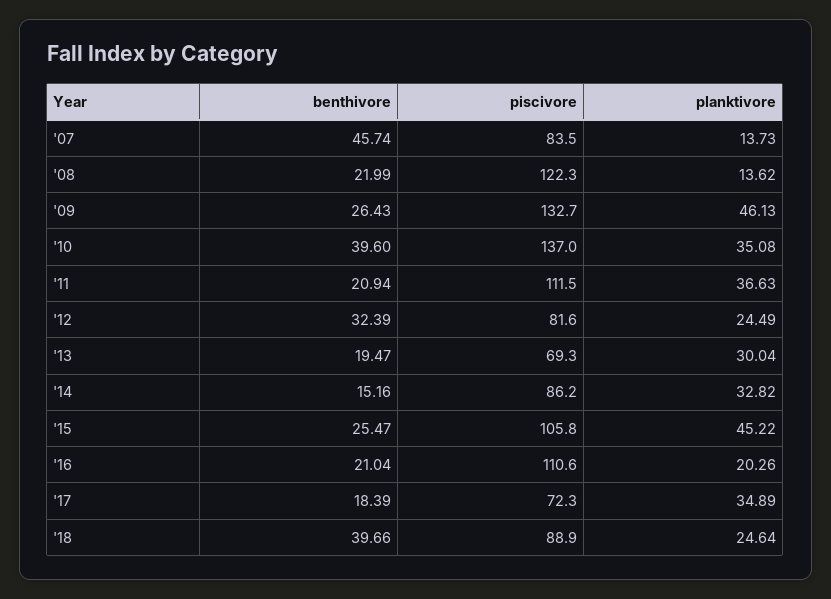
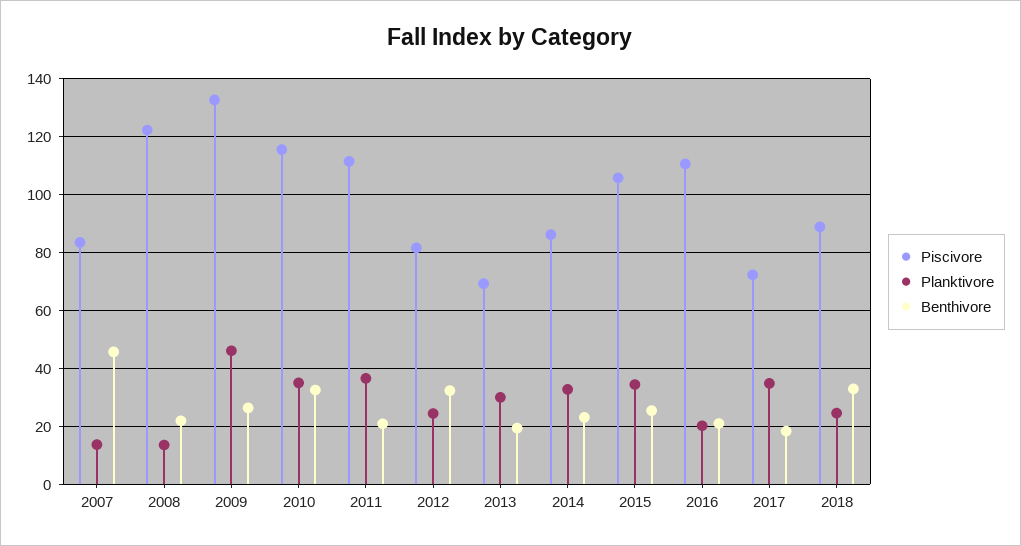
  {
    "benthivore": {
      "'07": 45.74,
      "'08": 21.99,
      "'09": 26.43,
-     "'10": 39.6,
+     "'10": 32.5,
      "'11": 20.94,
      "'12": 32.39,
      "'13": 19.47,
-     "'14": 15.16,
+     "'14": 22.5,
      "'15": 25.47,
      "'16": 21.04,
      "'17": 18.39,
-     "'18": 39.66
+     "'18": 32.5
    },
    "piscivore": {
      "'07": 83.5,
      "'08": 122.3,
      "'09": 132.7,
-     "'10": 137,
+     "'10": 115,
      "'11": 111.5,
      "'12": 81.6,
      "'13": 69.3,
      "'14": 86.2,
      "'15": 105.8,
      "'16": 110.6,
      "'17": 72.3,
      "'18": 88.9
    },
    "planktivore": {
      "'07": 13.73,
      "'08": 13.62,
      "'09": 46.13,
      "'10": 35.08,
      "'11": 36.63,
      "'12": 24.49,
      "'13": 30.04,
      "'14": 32.82,
-     "'15": 45.22,
+     "'15": 35,
      "'16": 20.26,
      "'17": 34.89,
      "'18": 24.64
    }
  }

